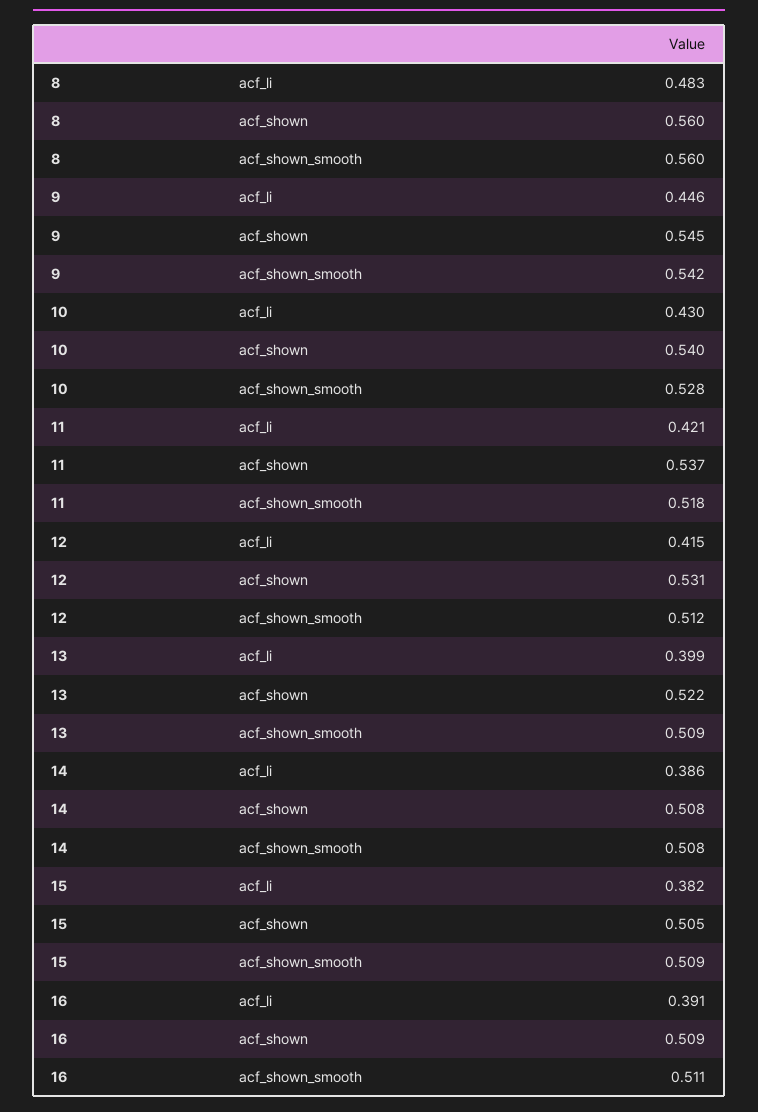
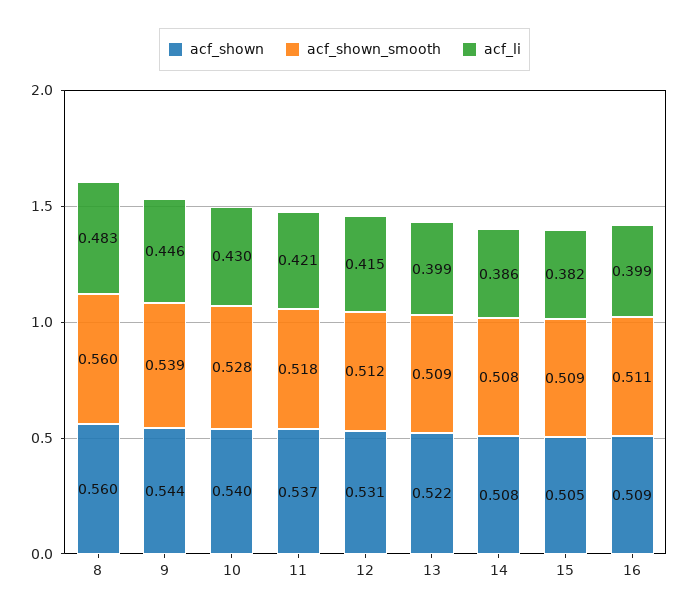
  {
    "acf_li": {
      "8": 0.483,
      "9": 0.446,
      "10": 0.43,
      "11": 0.421,
      "12": 0.415,
      "13": 0.399,
      "14": 0.386,
      "15": 0.382,
-     "16": 0.391
+     "16": 0.399
    },
    "acf_shown": {
      "8": 0.56,
-     "9": 0.545,
+     "9": 0.544,
      "10": 0.54,
      "11": 0.537,
      "12": 0.531,
      "13": 0.522,
      "14": 0.508,
      "15": 0.505,
      "16": 0.509
    },
    "acf_shown_smooth": {
      "8": 0.56,
-     "9": 0.542,
+     "9": 0.539,
      "10": 0.528,
      "11": 0.518,
      "12": 0.512,
      "13": 0.509,
      "14": 0.508,
      "15": 0.509,
      "16": 0.511
    }
  }

